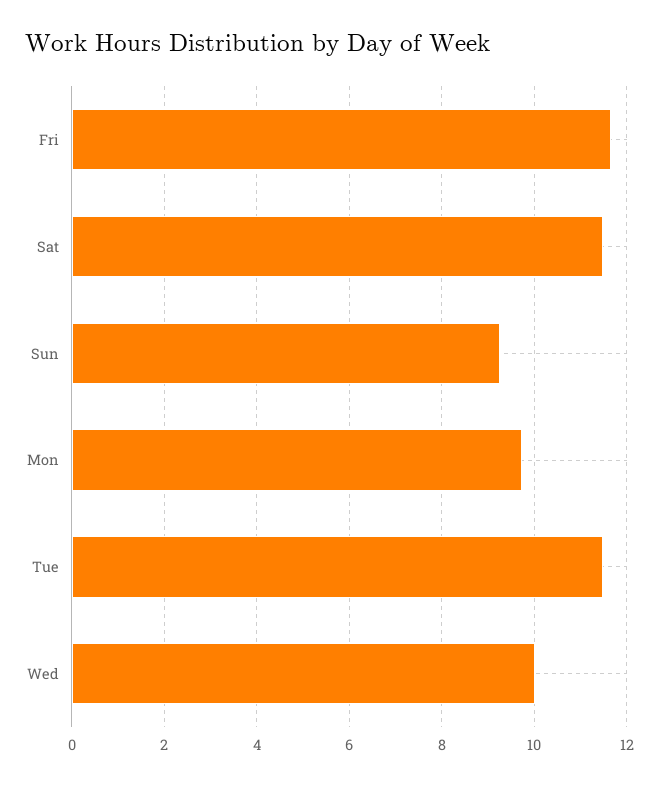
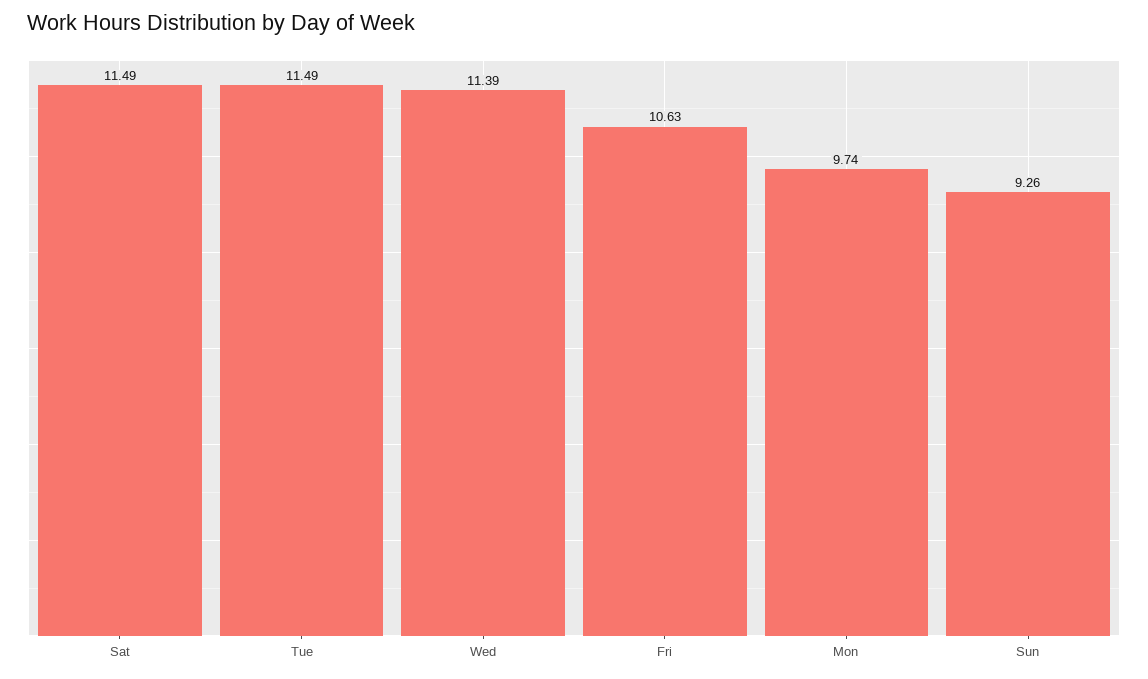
  {
-   "Fri": 11.6,
+   "Fri": 10.63,
    "Sat": 11.49,
    "Sun": 9.26,
    "Mon": 9.74,
    "Tue": 11.49,
-   "Wed": 10
+   "Wed": 11.39
  }

